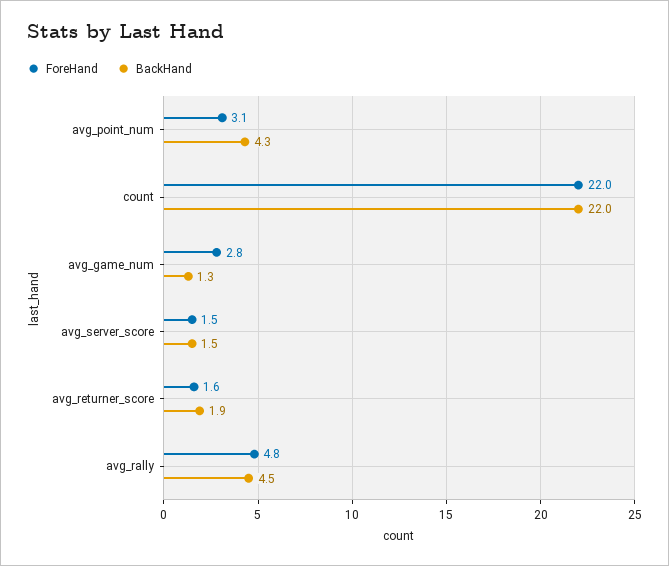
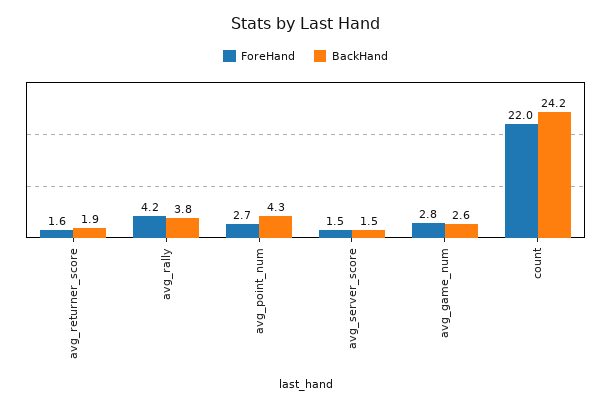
  {
    "ForeHand": {
-     "avg_point_num": 3.1,
+     "avg_point_num": 2.7,
      "count": 22,
      "avg_game_num": 2.8,
      "avg_server_score": 1.5,
      "avg_returner_score": 1.6,
-     "avg_rally": 4.8
+     "avg_rally": 4.2
    },
    "BackHand": {
      "avg_point_num": 4.3,
-     "count": 22,
+     "count": 24.2,
-     "avg_game_num": 1.3,
+     "avg_game_num": 2.6,
      "avg_server_score": 1.5,
      "avg_returner_score": 1.9,
-     "avg_rally": 4.5
+     "avg_rally": 3.8
    }
  }

